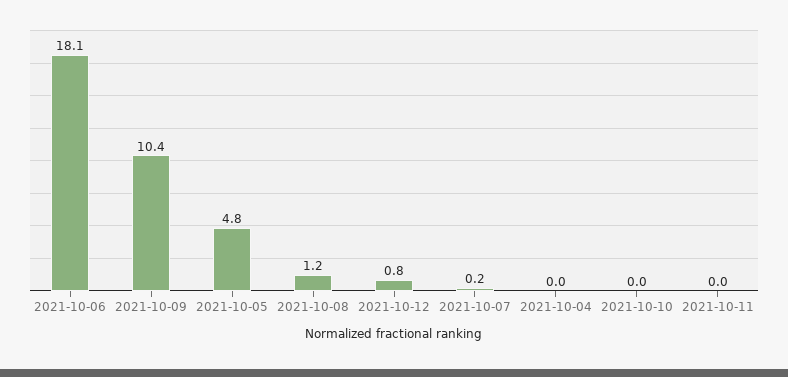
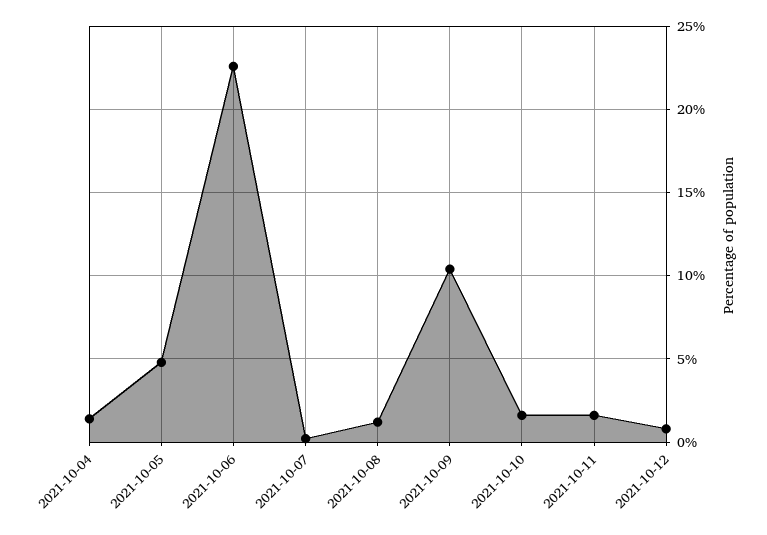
  {
-   "2021-10-06": 18.1,
+   "2021-10-06": 22.5,
    "2021-10-09": 10.4,
    "2021-10-05": 4.8,
    "2021-10-08": 1.2,
    "2021-10-12": 0.8,
    "2021-10-07": 0.2,
-   "2021-10-04": 0,
+   "2021-10-04": 1.5,
-   "2021-10-10": 0,
+   "2021-10-10": 1.5,
-   "2021-10-11": 0
+   "2021-10-11": 1.5
  }

